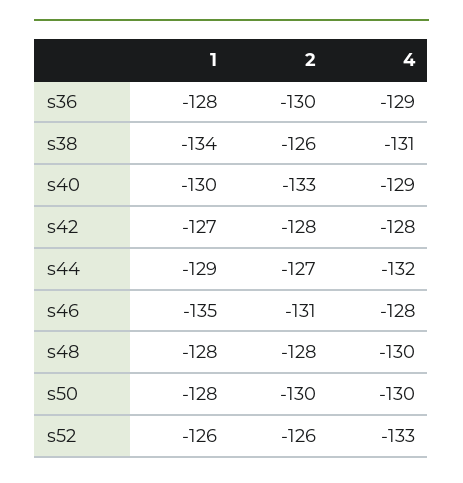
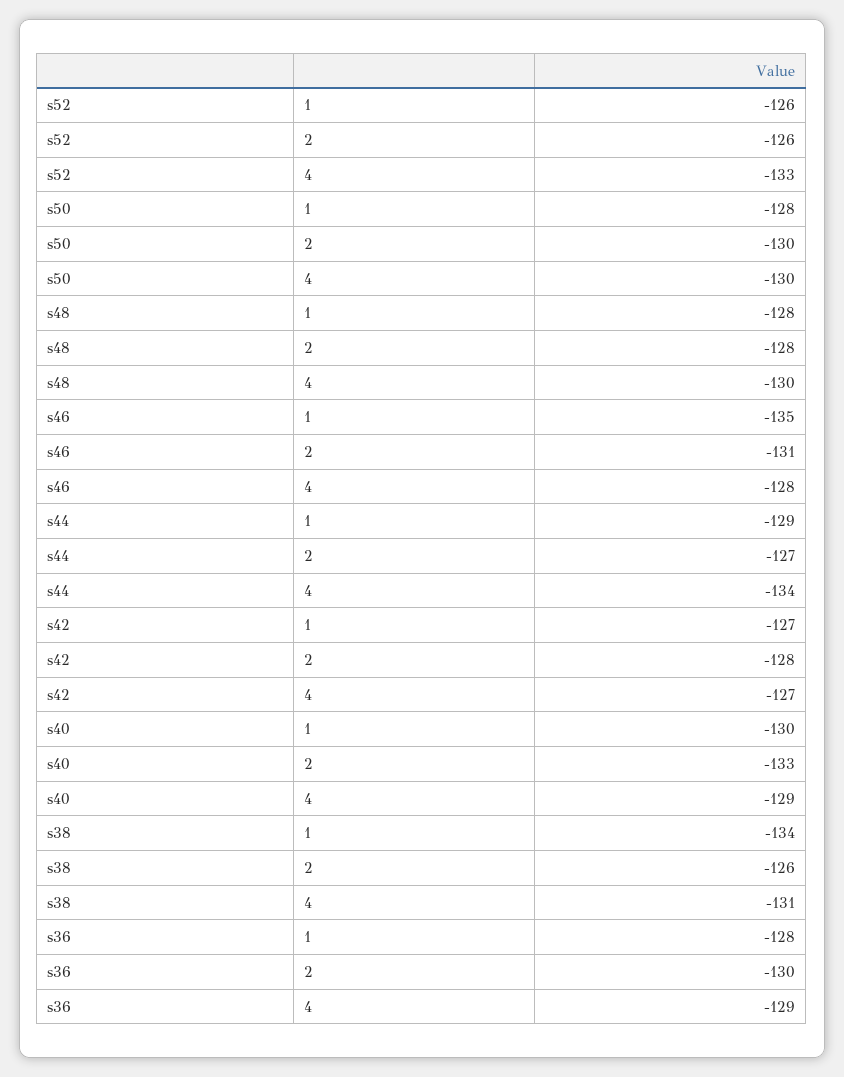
  {
    "1": {
      "s36": -128,
      "s38": -134,
      "s40": -130,
      "s42": -127,
      "s44": -129,
      "s46": -135,
      "s48": -128,
      "s50": -128,
      "s52": -126
    },
    "2": {
      "s36": -130,
      "s38": -126,
      "s40": -133,
      "s42": -128,
      "s44": -127,
      "s46": -131,
      "s48": -128,
      "s50": -130,
      "s52": -126
    },
    "4": {
      "s36": -129,
      "s38": -131,
      "s40": -129,
-     "s42": -128,
+     "s42": -127,
-     "s44": -132,
+     "s44": -134,
      "s46": -128,
      "s48": -130,
      "s50": -130,
      "s52": -133
    }
  }

